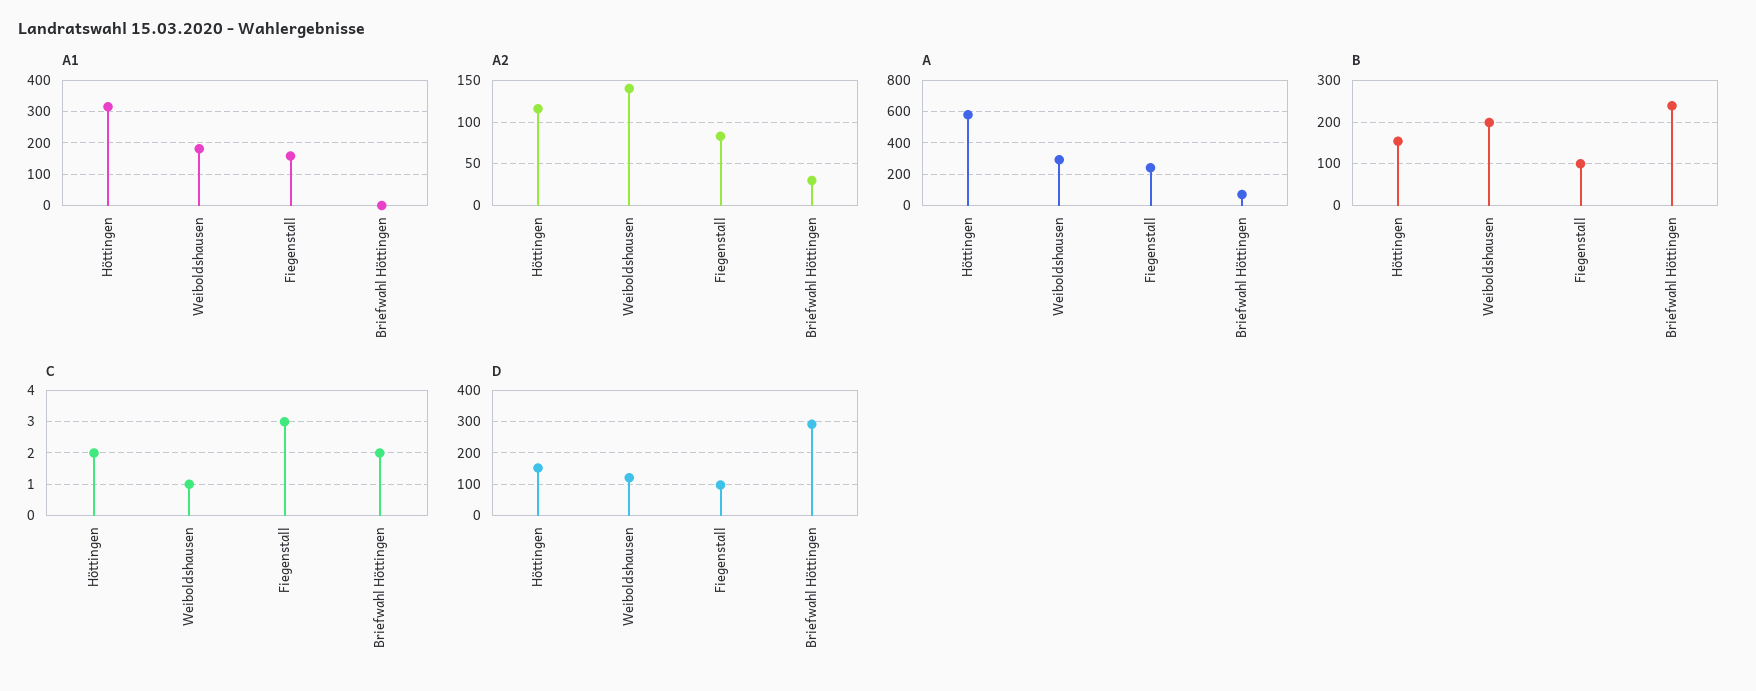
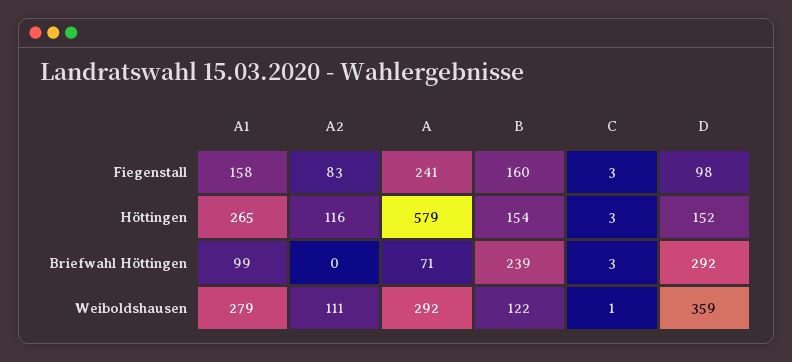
  {
    "A1": {
-     "Höttingen": 320,
+     "Höttingen": 265,
-     "Weiboldshausen": 180,
+     "Weiboldshausen": 279,
      "Fiegenstall": 158,
-     "Briefwahl Höttingen": 0
+     "Briefwahl Höttingen": 99
    },
    "A2": {
      "Höttingen": 116,
-     "Weiboldshausen": 140,
+     "Weiboldshausen": 111,
      "Fiegenstall": 83,
-     "Briefwahl Höttingen": 30
+     "Briefwahl Höttingen": 0
    },
    "A": {
      "Höttingen": 579,
      "Weiboldshausen": 292,
      "Fiegenstall": 241,
      "Briefwahl Höttingen": 71
    },
    "B": {
      "Höttingen": 154,
-     "Weiboldshausen": 200,
+     "Weiboldshausen": 122,
-     "Fiegenstall": 100,
+     "Fiegenstall": 160,
      "Briefwahl Höttingen": 239
    },
    "C": {
-     "Höttingen": 2,
+     "Höttingen": 3,
      "Weiboldshausen": 1,
      "Fiegenstall": 3,
-     "Briefwahl Höttingen": 2
+     "Briefwahl Höttingen": 3
    },
    "D": {
      "Höttingen": 152,
-     "Weiboldshausen": 120,
+     "Weiboldshausen": 359,
      "Fiegenstall": 98,
      "Briefwahl Höttingen": 292
    }
  }

